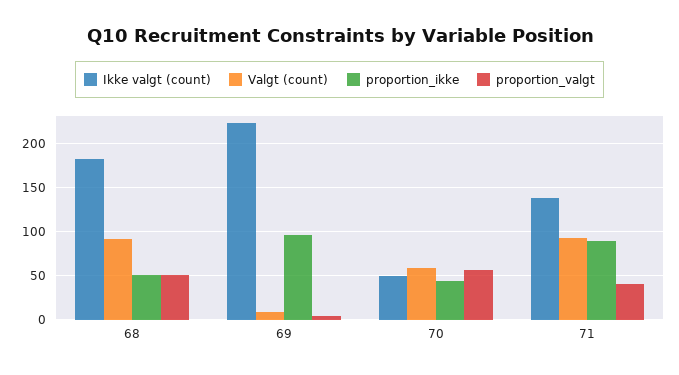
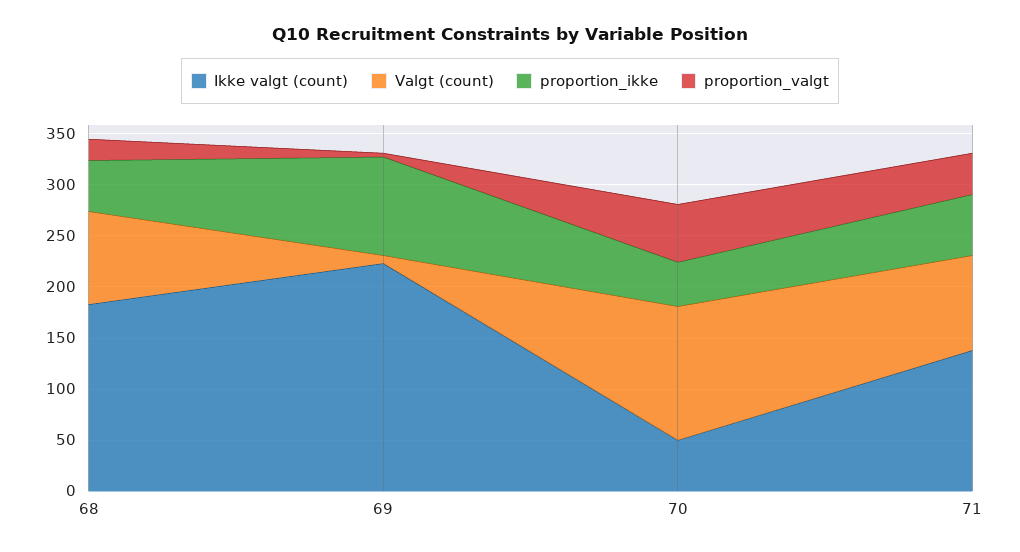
  {
    "Ikke valgt (count)": {
      "68": 180,
      "69": 220,
      "70": 50,
      "71": 140
    },
    "Valgt (count)": {
      "68": 90,
      "69": 10,
-     "70": 60,
+     "70": 130,
      "71": 90
    },
    "proportion_ikke": {
      "68": 50,
      "69": 100,
      "70": 40,
-     "71": 90
+     "71": 60
    },
    "proportion_valgt": {
-     "68": 50,
+     "68": 20,
      "69": 0,
      "70": 60,
      "71": 40
    }
  }

